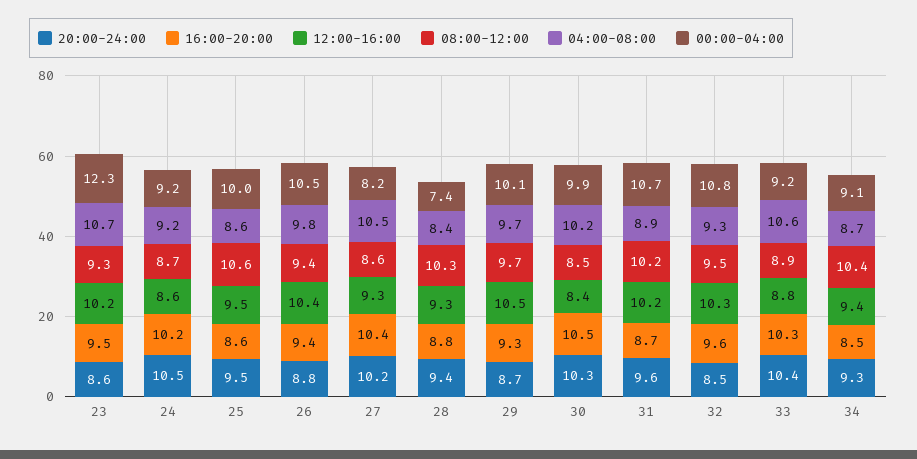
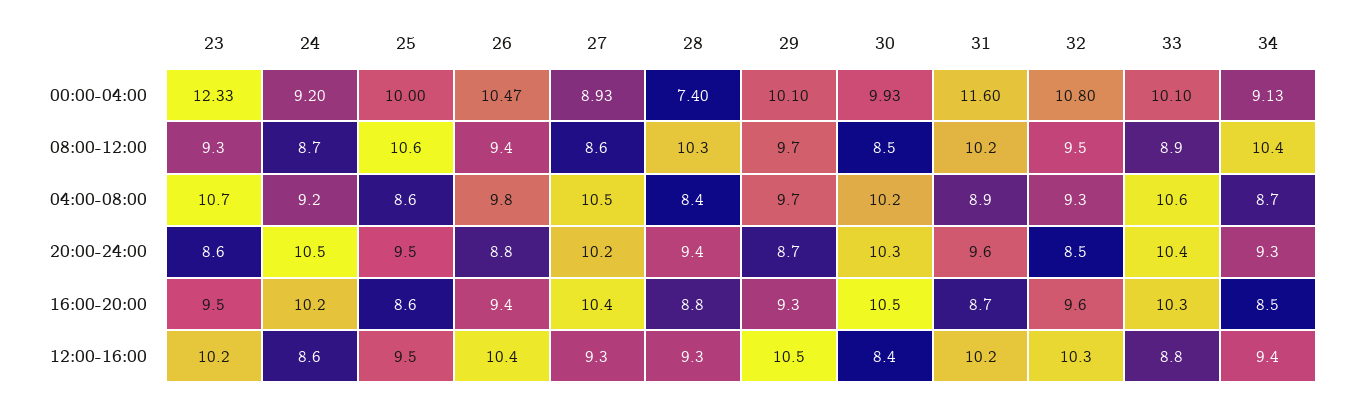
  {
    "20:00-24:00": {
      "23": 8.6,
      "24": 10.5,
      "25": 9.5,
      "26": 8.8,
      "27": 10.2,
      "28": 9.4,
      "29": 8.7,
      "30": 10.3,
      "31": 9.6,
      "32": 8.5,
      "33": 10.4,
      "34": 9.3
    },
    "16:00-20:00": {
      "23": 9.5,
      "24": 10.2,
      "25": 8.6,
      "26": 9.4,
      "27": 10.4,
      "28": 8.8,
      "29": 9.3,
      "30": 10.5,
      "31": 8.7,
      "32": 9.6,
      "33": 10.3,
      "34": 8.5
    },
    "12:00-16:00": {
      "23": 10.2,
      "24": 8.6,
      "25": 9.5,
      "26": 10.4,
      "27": 9.3,
      "28": 9.3,
      "29": 10.5,
      "30": 8.4,
      "31": 10.2,
      "32": 10.3,
      "33": 8.8,
      "34": 9.4
    },
    "08:00-12:00": {
      "23": 9.3,
      "24": 8.7,
      "25": 10.6,
      "26": 9.4,
      "27": 8.6,
      "28": 10.3,
      "29": 9.7,
      "30": 8.5,
      "31": 10.2,
      "32": 9.5,
      "33": 8.9,
      "34": 10.4
    },
    "04:00-08:00": {
      "23": 10.7,
      "24": 9.2,
      "25": 8.6,
      "26": 9.8,
      "27": 10.5,
      "28": 8.4,
      "29": 9.7,
      "30": 10.2,
      "31": 8.9,
      "32": 9.3,
      "33": 10.6,
      "34": 8.7
    },
    "00:00-04:00": {
      "23": 12.33,
      "24": 9.2,
      "25": 10,
      "26": 10.47,
-     "27": 8.2,
+     "27": 8.93,
      "28": 7.4,
      "29": 10.1,
      "30": 9.93,
-     "31": 10.7,
+     "31": 11.6,
      "32": 10.8,
-     "33": 9.2,
+     "33": 10.1,
      "34": 9.13
    }
  }

